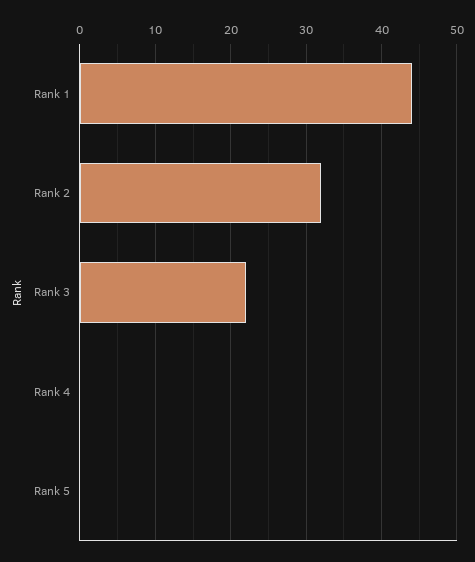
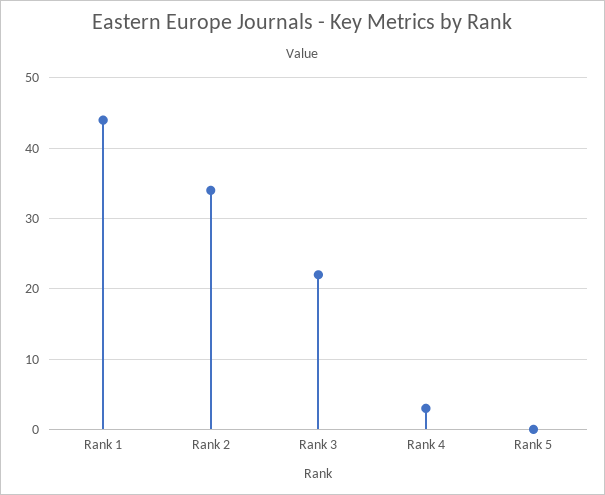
  {
    "Rank 1": 44,
-   "Rank 2": 32,
+   "Rank 2": 34,
    "Rank 3": 22,
-   "Rank 4": 0,
+   "Rank 4": 3,
    "Rank 5": 0
  }

